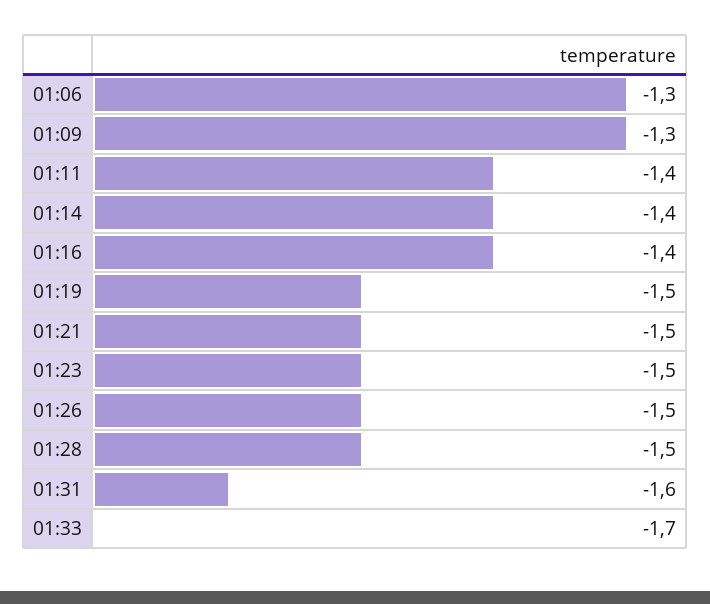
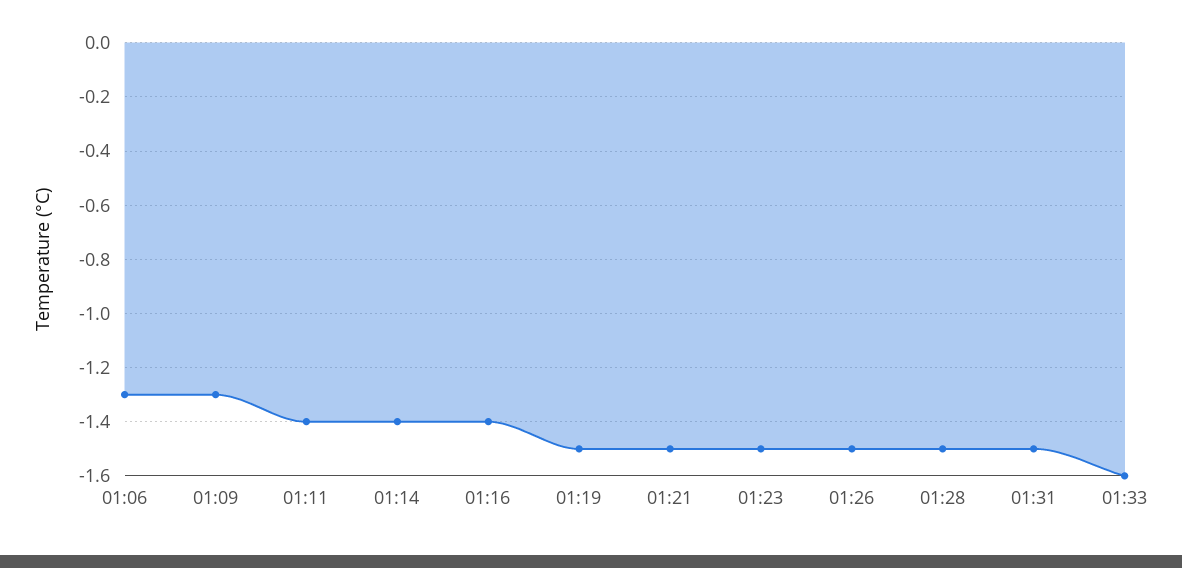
  {
    "01:06": -1.3,
    "01:09": -1.3,
    "01:11": -1.4,
    "01:14": -1.4,
    "01:16": -1.4,
    "01:19": -1.5,
    "01:21": -1.5,
    "01:23": -1.5,
    "01:26": -1.5,
    "01:28": -1.5,
-   "01:31": -1.6,
+   "01:31": -1.5,
-   "01:33": -1.7
+   "01:33": -1.6
  }

